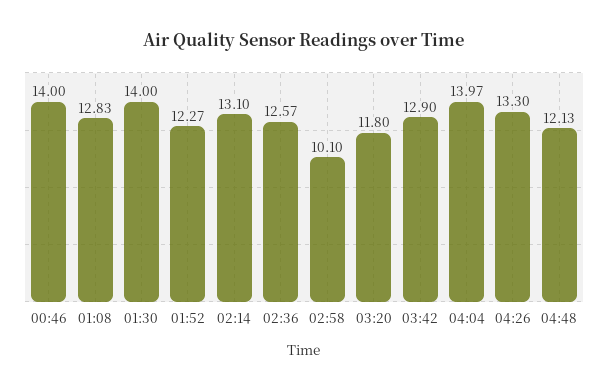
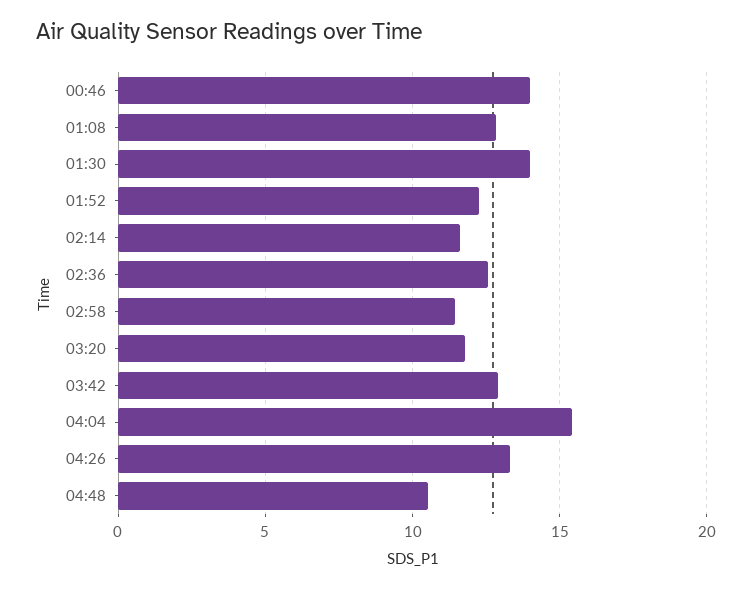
  {
    "00:46": 14,
    "01:08": 12.83,
    "01:30": 14,
    "01:52": 12.27,
-   "02:14": 13.1,
+   "02:14": 11.5,
    "02:36": 12.57,
-   "02:58": 10.1,
+   "02:58": 11.5,
    "03:20": 11.8,
    "03:42": 12.9,
-   "04:04": 13.97,
+   "04:04": 15.5,
    "04:26": 13.3,
-   "04:48": 12.13
+   "04:48": 10.5
  }

